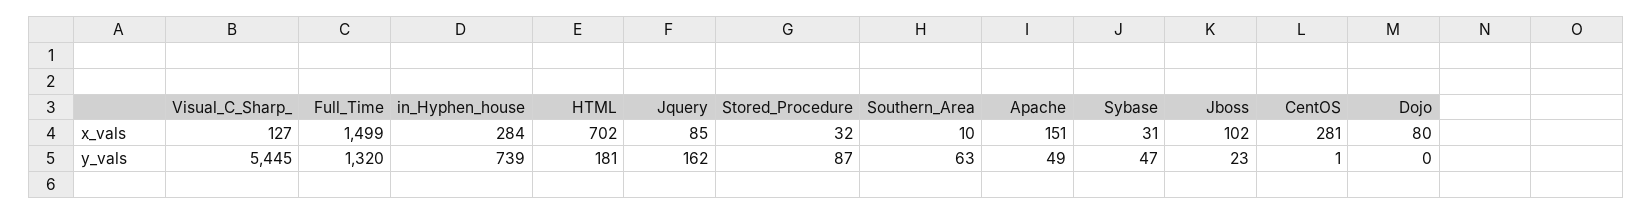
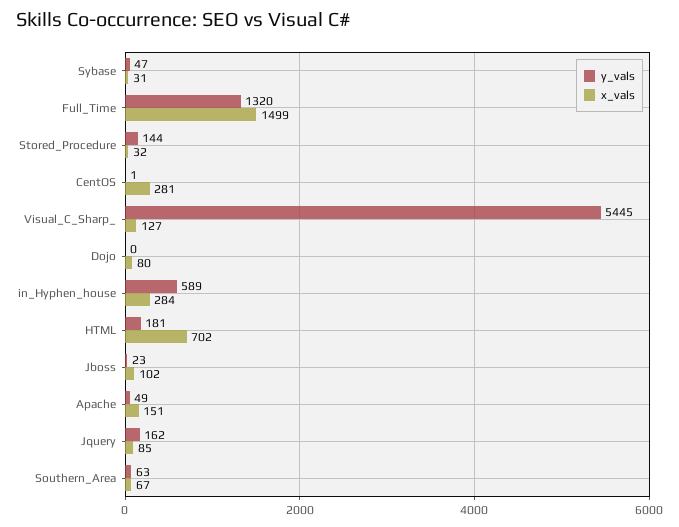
  {
    "x_vals": {
      "Visual_C_Sharp_": 127,
      "Full_Time": 1499,
      "in_Hyphen_house": 284,
      "HTML": 702,
      "Jquery": 85,
      "Stored_Procedure": 32,
-     "Southern_Area": 10,
+     "Southern_Area": 67,
      "Apache": 151,
      "Sybase": 31,
      "Jboss": 102,
      "CentOS": 281,
      "Dojo": 80
    },
    "y_vals": {
      "Visual_C_Sharp_": 5445,
      "Full_Time": 1320,
-     "in_Hyphen_house": 739,
+     "in_Hyphen_house": 589,
      "HTML": 181,
      "Jquery": 162,
-     "Stored_Procedure": 87,
+     "Stored_Procedure": 144,
      "Southern_Area": 63,
      "Apache": 49,
      "Sybase": 47,
      "Jboss": 23,
      "CentOS": 1,
      "Dojo": 0
    }
  }

